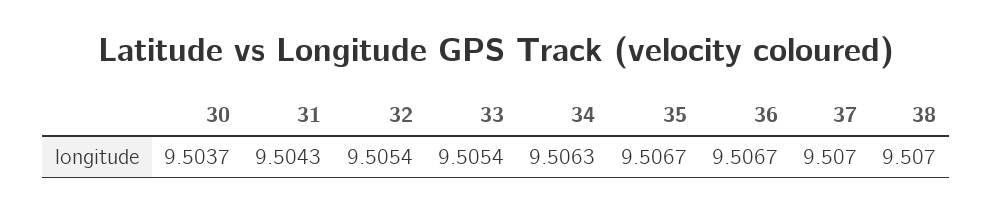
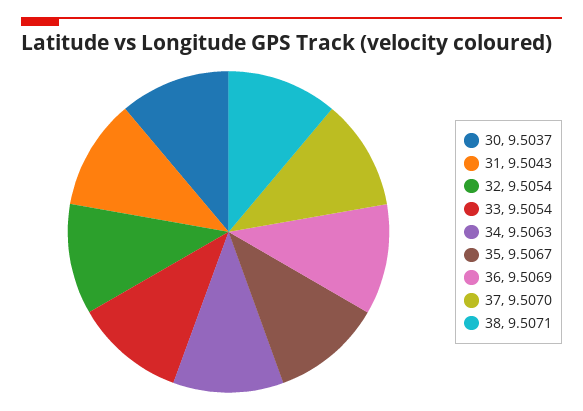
  {
    "30": 9.5037,
    "31": 9.5043,
    "32": 9.5054,
    "33": 9.5054,
    "34": 9.5063,
    "35": 9.5067,
-   "36": 9.5067,
+   "36": 9.5069,
    "37": 9.507,
-   "38": 9.507
+   "38": 9.5071
  }

